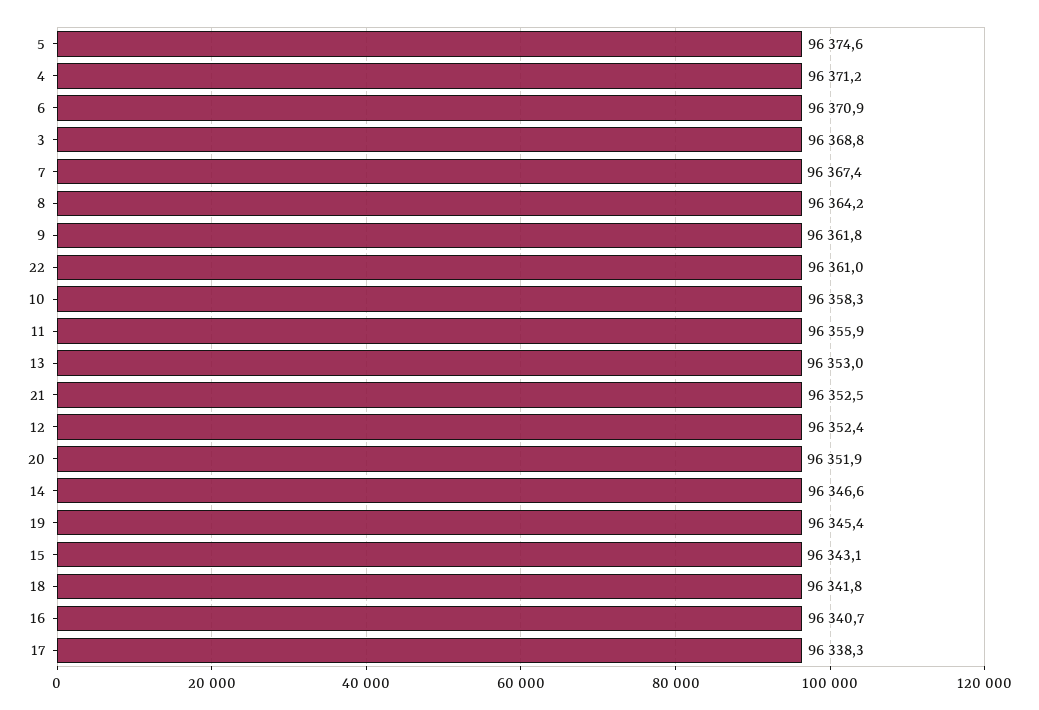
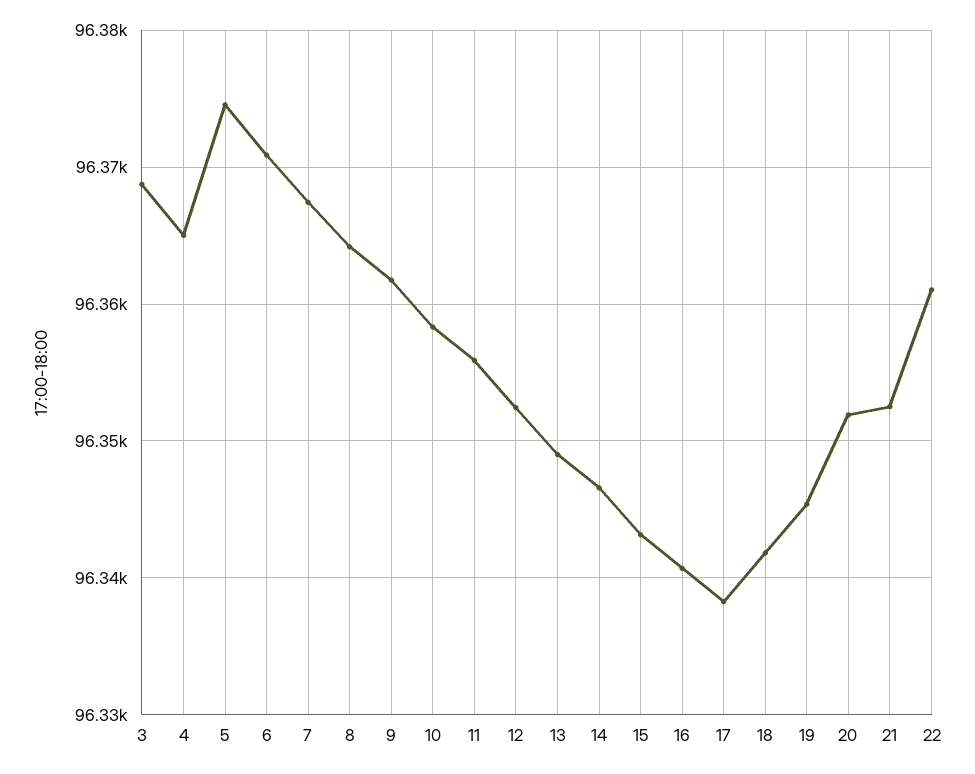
  {
    "5": 96374.6,
-   "4": 96371.2,
+   "4": 96365,
    "6": 96370.9,
    "3": 96368.8,
    "7": 96367.4,
    "8": 96364.2,
    "9": 96361.8,
    "22": 96361,
    "10": 96358.3,
    "11": 96355.9,
-   "13": 96353,
+   "13": 96349,
    "21": 96352.5,
    "12": 96352.4,
    "20": 96351.9,
    "14": 96346.6,
    "19": 96345.4,
    "15": 96343.1,
    "18": 96341.8,
    "16": 96340.7,
    "17": 96338.3
  }

